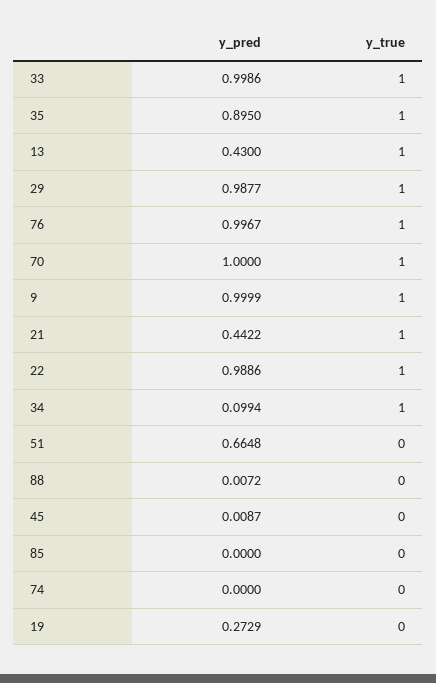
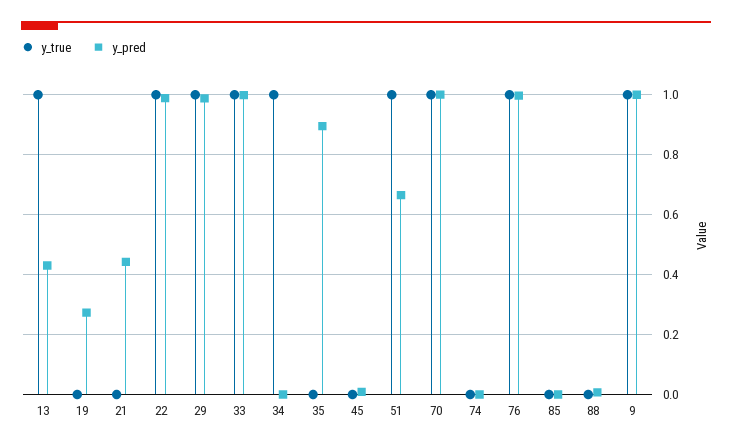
  {
    "y_pred": {
      "33": 0.9986,
      "35": 0.895,
      "13": 0.43,
      "29": 0.9877,
      "76": 0.9967,
      "70": 1,
      "9": 0.9999,
      "21": 0.4422,
      "22": 0.9886,
-     "34": 0.0994,
+     "34": 0,
      "51": 0.6648,
      "88": 0.0072,
      "45": 0.0087,
      "85": 0,
      "74": 0,
      "19": 0.2729
    },
    "y_true": {
      "33": 1,
-     "35": 1,
+     "35": 0,
      "13": 1,
      "29": 1,
      "76": 1,
      "70": 1,
      "9": 1,
-     "21": 1,
+     "21": 0,
      "22": 1,
      "34": 1,
-     "51": 0,
+     "51": 1,
      "88": 0,
      "45": 0,
      "85": 0,
      "74": 0,
      "19": 0
    }
  }

